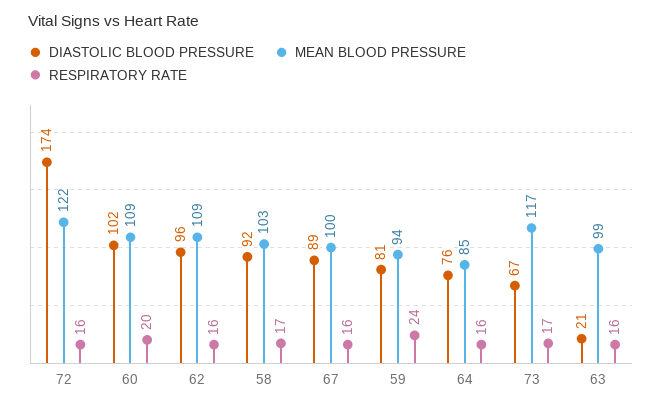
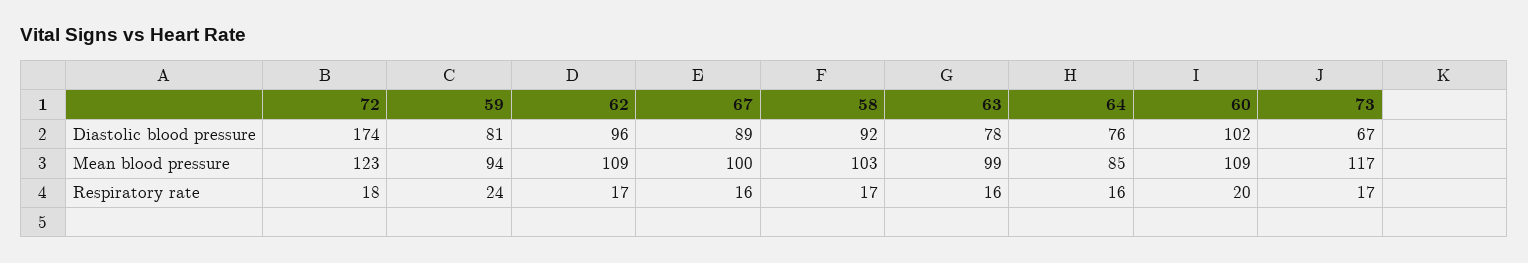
  {
    "DIASTOLIC BLOOD PRESSURE": {
      "72": 174,
      "60": 102,
      "62": 96,
      "58": 92,
      "67": 89,
      "59": 81,
      "64": 76,
      "73": 67,
-     "63": 21
+     "63": 78
    },
    "MEAN BLOOD PRESSURE": {
-     "72": 122,
+     "72": 123,
      "60": 109,
      "62": 109,
      "58": 103,
      "67": 100,
      "59": 94,
      "64": 85,
      "73": 117,
      "63": 99
    },
    "RESPIRATORY RATE": {
-     "72": 16,
+     "72": 18,
      "60": 20,
-     "62": 16,
+     "62": 17,
      "58": 17,
      "67": 16,
      "59": 24,
      "64": 16,
      "73": 17,
      "63": 16
    }
  }

